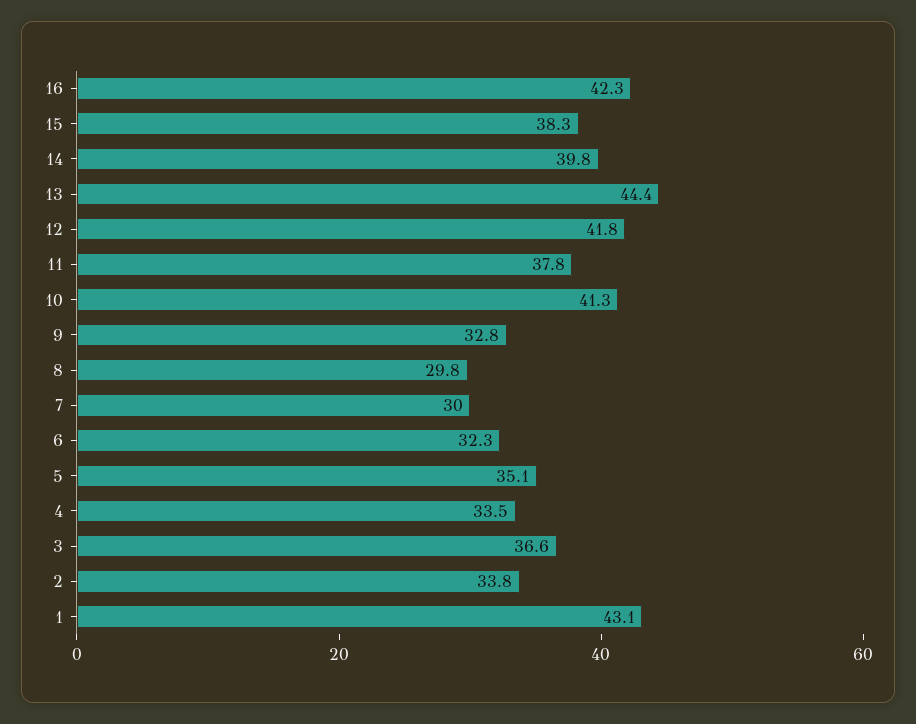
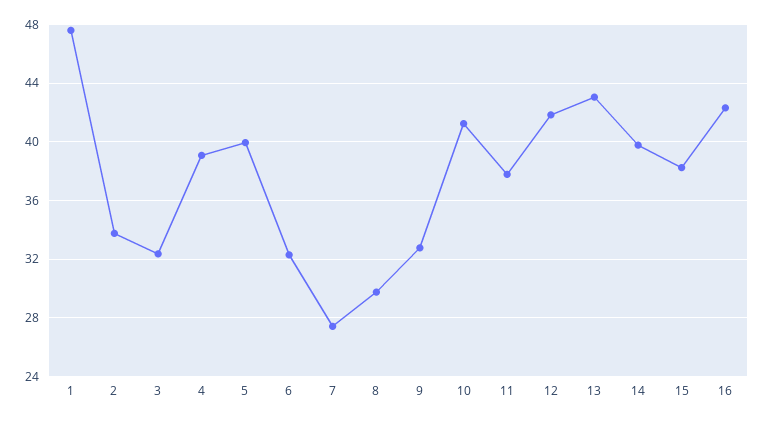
  {
    "16": 42.3,
    "15": 38.3,
    "14": 39.8,
-   "13": 44.4,
+   "13": 43,
    "12": 41.8,
    "11": 37.8,
    "10": 41.3,
    "9": 32.8,
    "8": 29.8,
-   "7": 30,
+   "7": 27.5,
    "6": 32.3,
-   "5": 35.1,
+   "5": 40,
-   "4": 33.5,
+   "4": 39,
-   "3": 36.6,
+   "3": 32.5,
    "2": 33.8,
-   "1": 43.1
+   "1": 47.5
  }

